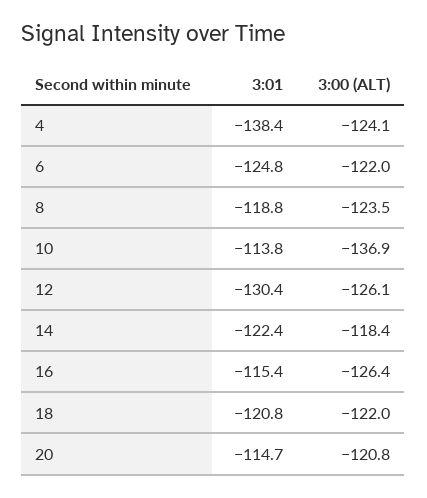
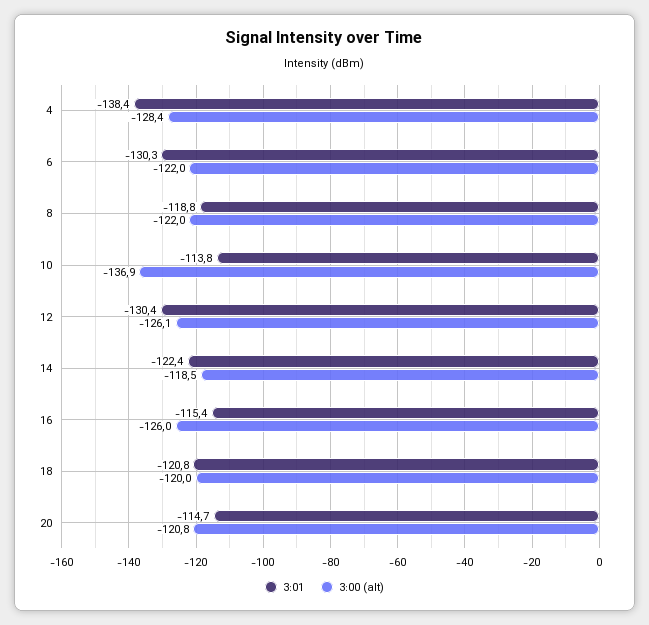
  {
    "3:01": {
      "4": -138.4,
-     "6": -124.8,
+     "6": -130.3,
      "8": -118.8,
      "10": -113.8,
      "12": -130.4,
      "14": -122.4,
      "16": -115.4,
      "18": -120.8,
      "20": -114.7
    },
    "3:00 (ALT)": {
-     "4": -124.1,
+     "4": -128.4,
      "6": -122,
-     "8": -123.5,
+     "8": -122,
      "10": -136.9,
      "12": -126.1,
-     "14": -118.4,
+     "14": -118.5,
-     "16": -126.4,
+     "16": -126,
-     "18": -122,
+     "18": -120,
      "20": -120.8
    }
  }

